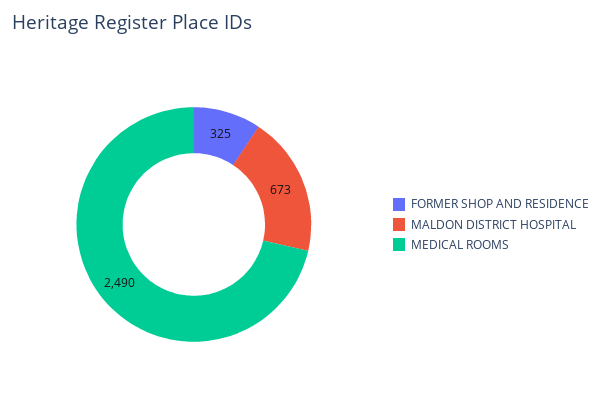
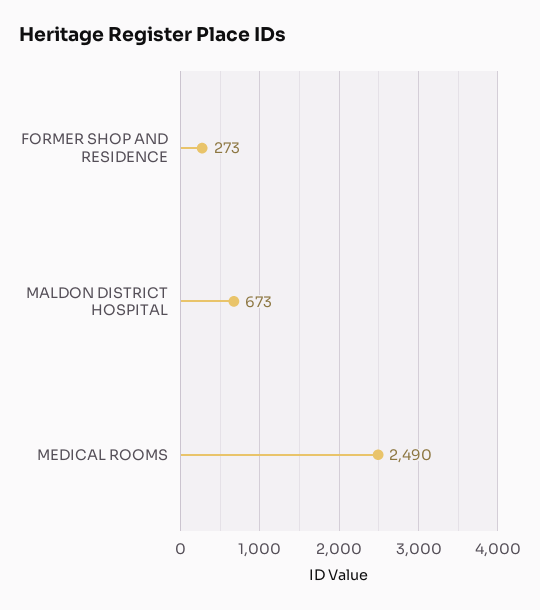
  {
-   "FORMER SHOP AND RESIDENCE": 325,
+   "FORMER SHOP AND RESIDENCE": 273,
    "MALDON DISTRICT HOSPITAL": 673,
    "MEDICAL ROOMS": 2490
  }

